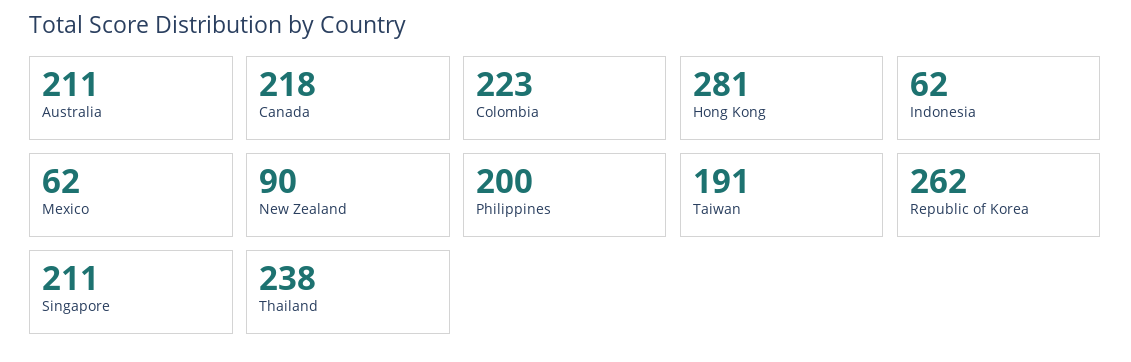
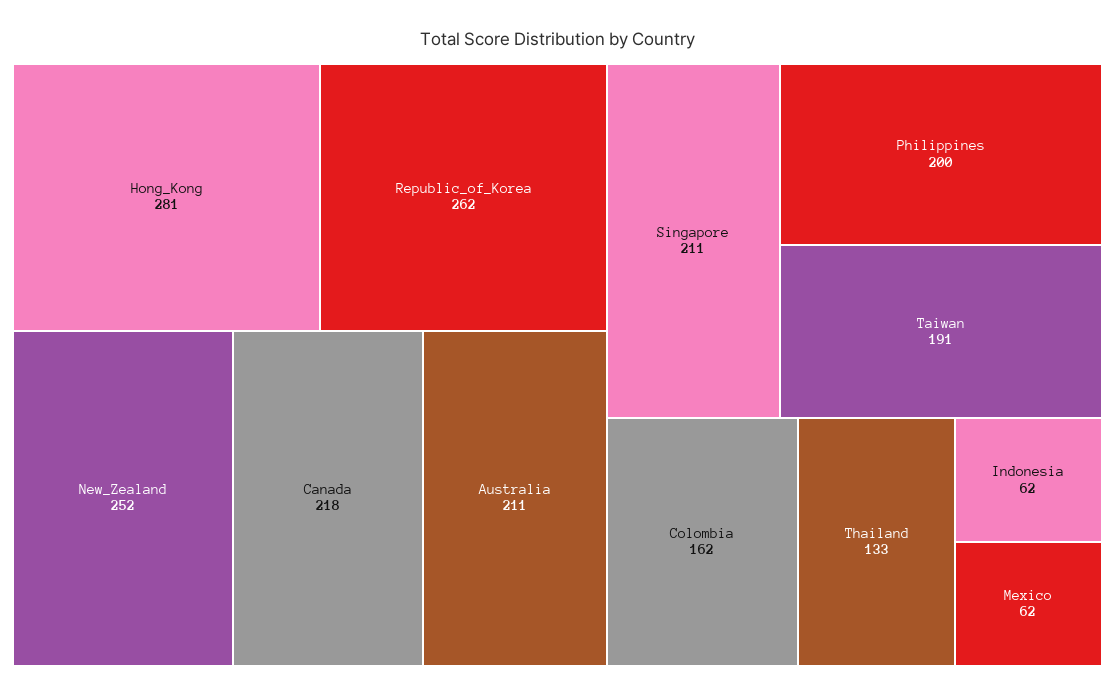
  {
    "Australia": 211,
    "Canada": 218,
-   "Colombia": 223,
+   "Colombia": 162,
    "Hong Kong": 281,
    "Indonesia": 62,
    "Mexico": 62,
-   "New Zealand": 90,
+   "New Zealand": 252,
    "Philippines": 200,
    "Taiwan": 191,
    "Republic of Korea": 262,
    "Singapore": 211,
-   "Thailand": 238
+   "Thailand": 133
  }

